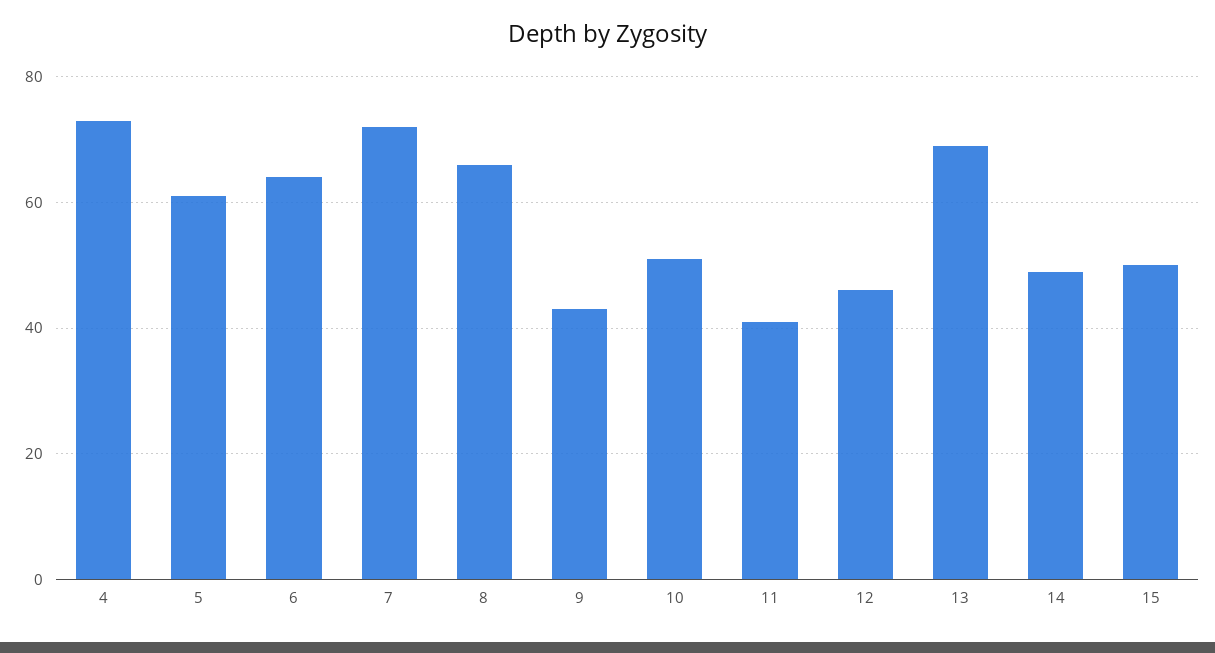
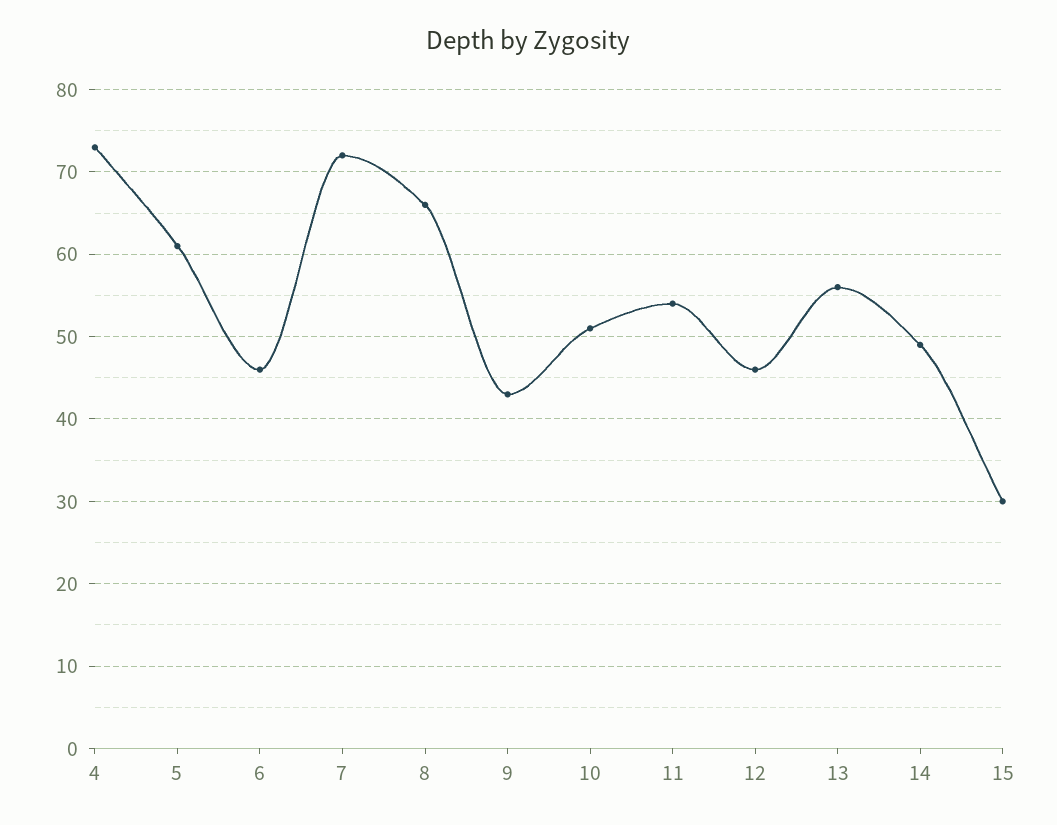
  {
    "4": 73,
    "5": 61,
-   "6": 65,
+   "6": 46,
    "7": 72,
    "8": 66,
    "9": 43,
    "10": 51,
-   "11": 40,
+   "11": 54,
    "12": 46,
-   "13": 70,
+   "13": 56,
    "14": 49,
-   "15": 50
+   "15": 30
  }

